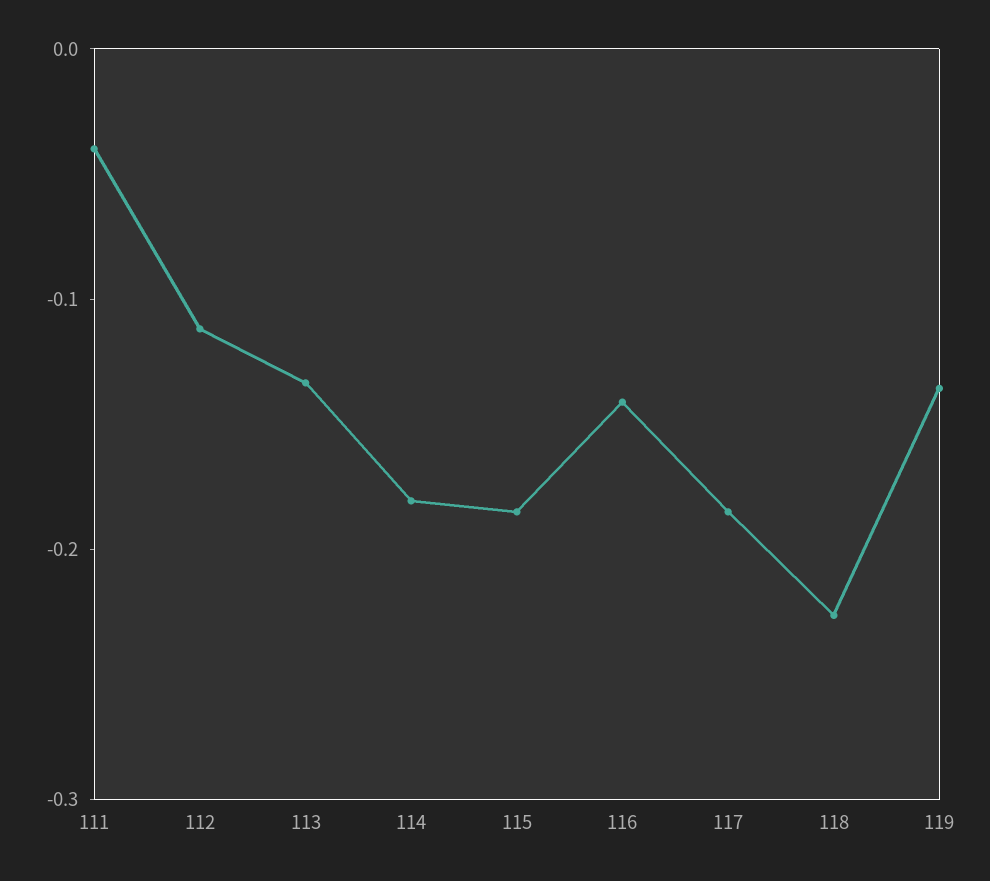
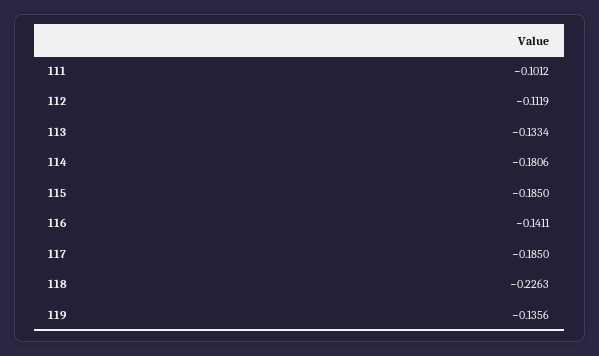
  {
-   "111": -0.04,
+   "111": -0.1012,
    "112": -0.1119,
    "113": -0.1334,
    "114": -0.1806,
    "115": -0.185,
    "116": -0.1411,
    "117": -0.185,
    "118": -0.2263,
    "119": -0.1356
  }

